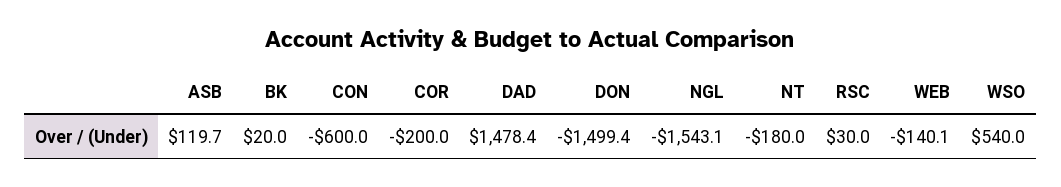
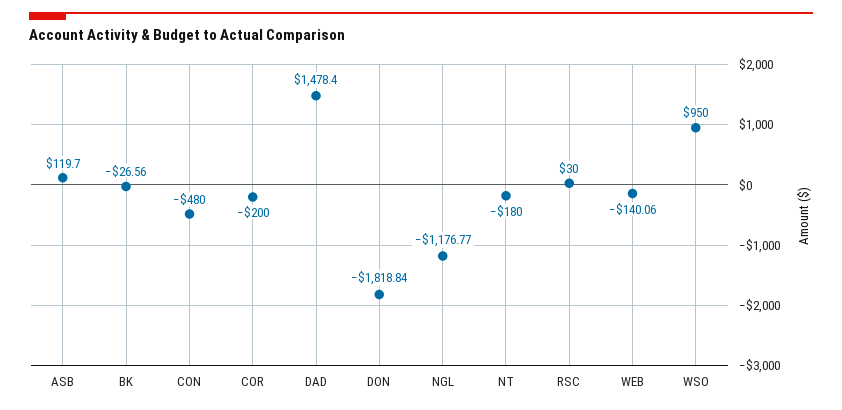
  {
    "ASB": 119.7,
-   "BK": 20,
+   "BK": -26.56,
-   "CON": -600,
+   "CON": -480,
    "COR": -200,
    "DAD": 1478.4,
-   "DON": -1499.4,
+   "DON": -1818.84,
-   "NGL": -1543.1,
+   "NGL": -1176.77,
    "NT": -180,
    "RSC": 30,
    "WEB": -140.06,
-   "WSO": 540
+   "WSO": 950
  }

